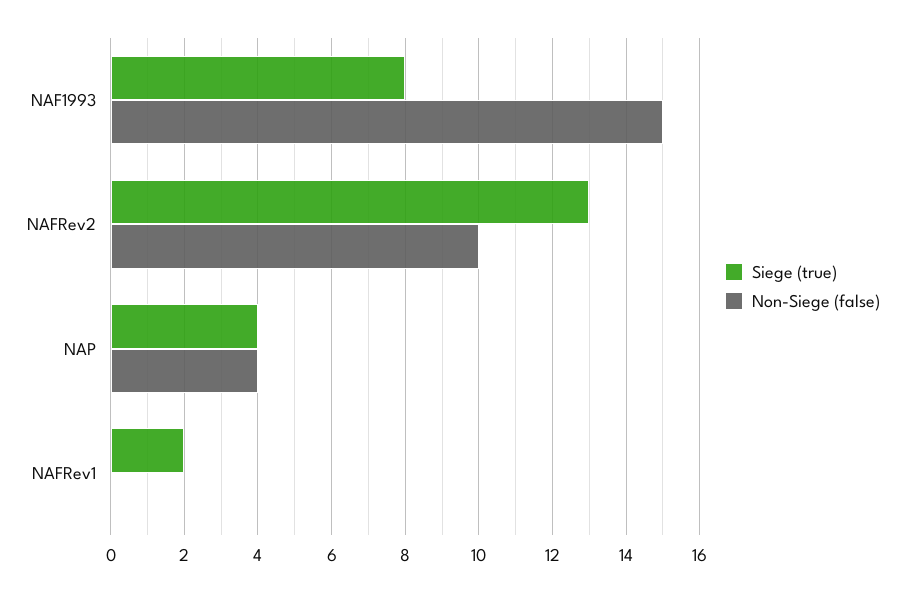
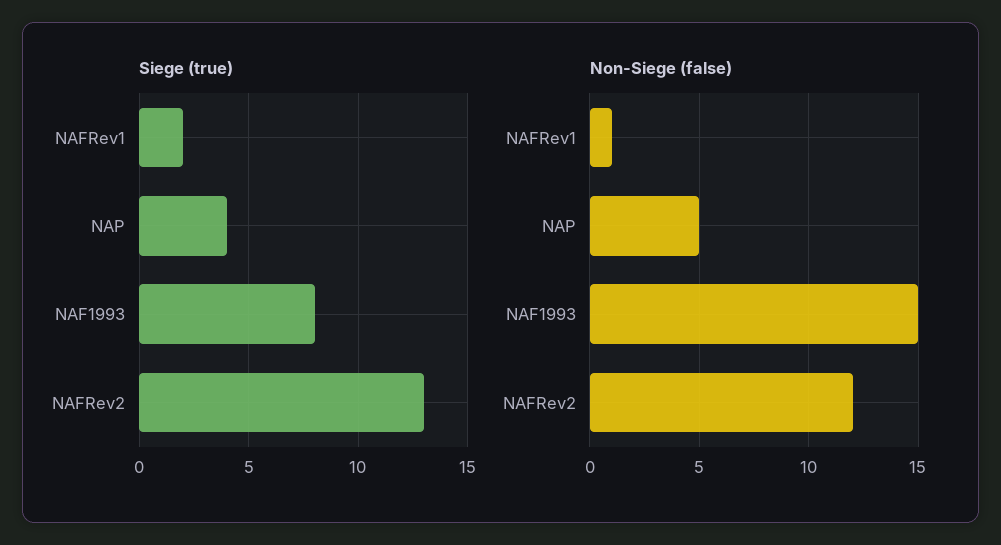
  {
    "Siege (true)": {
      "NAF1993": 8,
      "NAFRev2": 13,
      "NAP": 4,
      "NAFRev1": 2
    },
    "Non-Siege (false)": {
      "NAF1993": 15,
-     "NAFRev2": 10,
+     "NAFRev2": 12,
-     "NAP": 4,
+     "NAP": 5,
-     "NAFRev1": 0
+     "NAFRev1": 1
    }
  }

